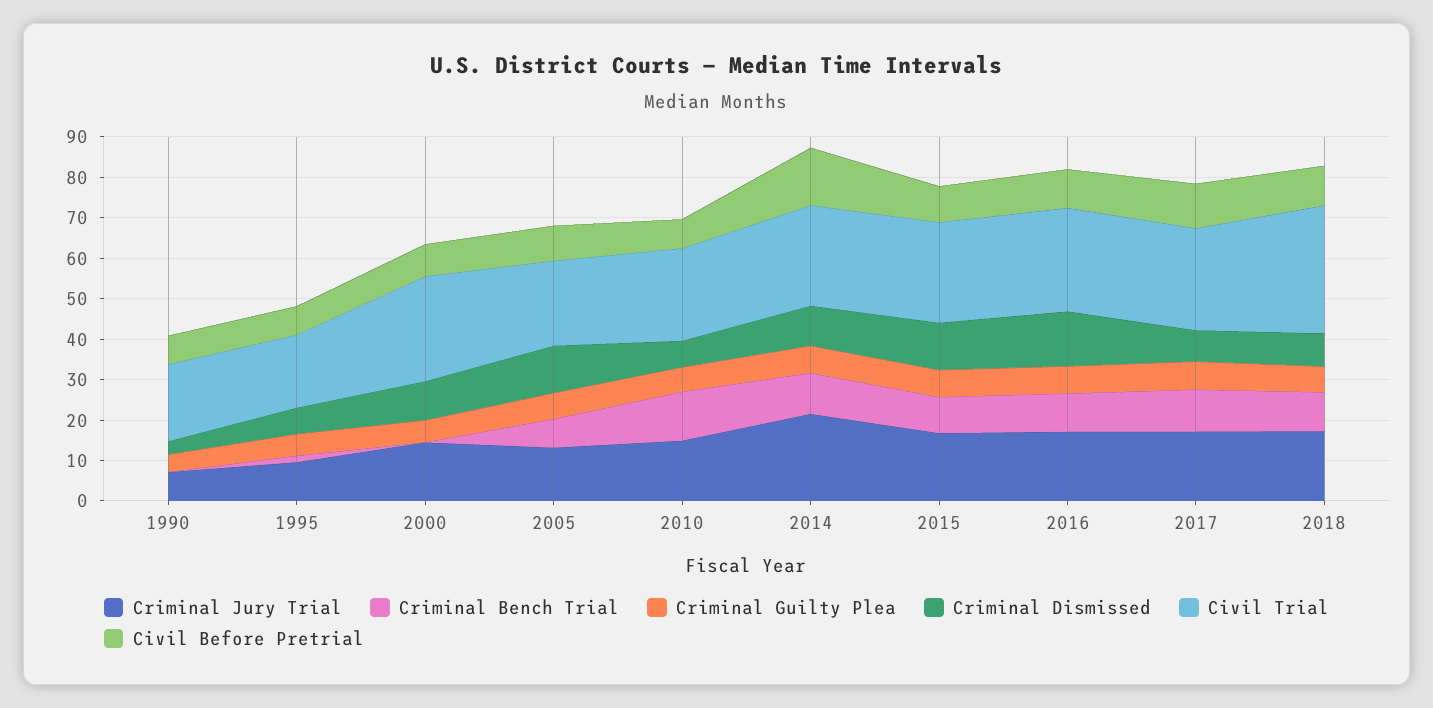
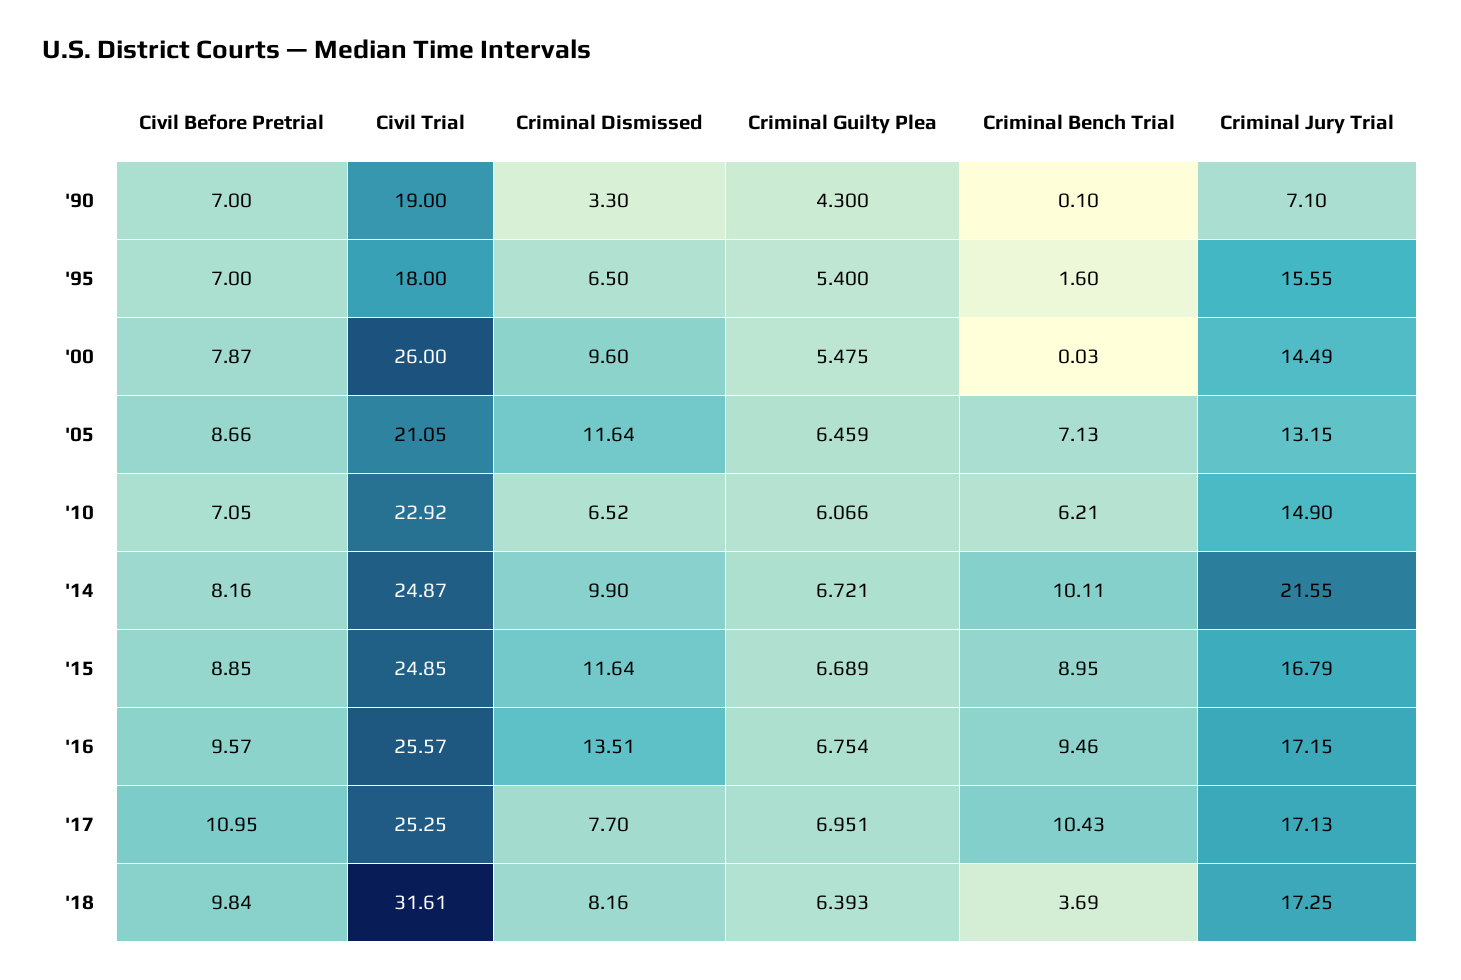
  {
    "Criminal Jury Trial": {
      "1990": 7.1,
-     "1995": 10,
+     "1995": 15.55,
      "2000": 14.49,
      "2005": 13.15,
      "2010": 14.9,
      "2014": 21.55,
      "2015": 16.79,
      "2016": 17.15,
      "2017": 17.13,
      "2018": 17.25
    },
    "Criminal Bench Trial": {
      "1990": 0.1,
      "1995": 1.6,
      "2000": 0.03,
      "2005": 7.13,
-     "2010": 12,
+     "2010": 6.21,
      "2014": 10.11,
      "2015": 8.95,
      "2016": 9.46,
      "2017": 10.43,
-     "2018": 10
+     "2018": 3.69
    },
    "Criminal Guilty Plea": {
      "1990": 4.3,
      "1995": 5.4,
      "2000": 5.475,
      "2005": 6.459,
      "2010": 6.066,
      "2014": 6.721,
      "2015": 6.689,
      "2016": 6.754,
      "2017": 6.951,
      "2018": 6.393
    },
    "Criminal Dismissed": {
      "1990": 3.3,
      "1995": 6.5,
      "2000": 9.6,
      "2005": 11.64,
      "2010": 6.52,
      "2014": 9.9,
      "2015": 11.64,
      "2016": 13.51,
      "2017": 7.7,
      "2018": 8.16
    },
    "Civil Trial": {
      "1990": 19,
      "1995": 18,
      "2000": 26,
      "2005": 21.05,
      "2010": 22.92,
      "2014": 24.87,
      "2015": 24.85,
      "2016": 25.57,
      "2017": 25.25,
      "2018": 31.61
    },
    "Civil Before Pretrial": {
      "1990": 7,
      "1995": 7,
      "2000": 7.87,
      "2005": 8.66,
      "2010": 7.05,
-     "2014": 14,
+     "2014": 8.16,
      "2015": 8.85,
      "2016": 9.57,
      "2017": 10.95,
      "2018": 9.84
    }
  }

